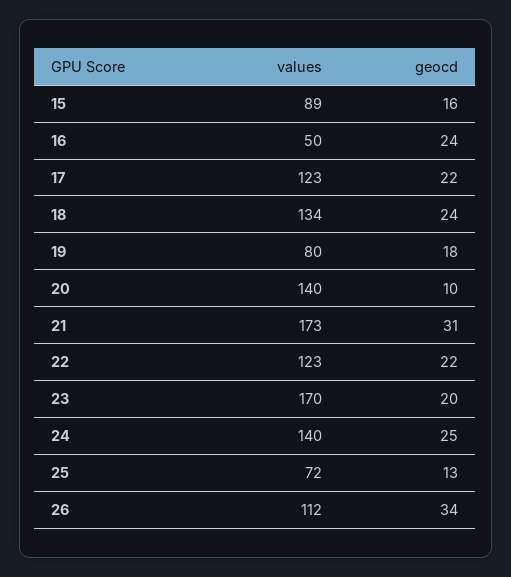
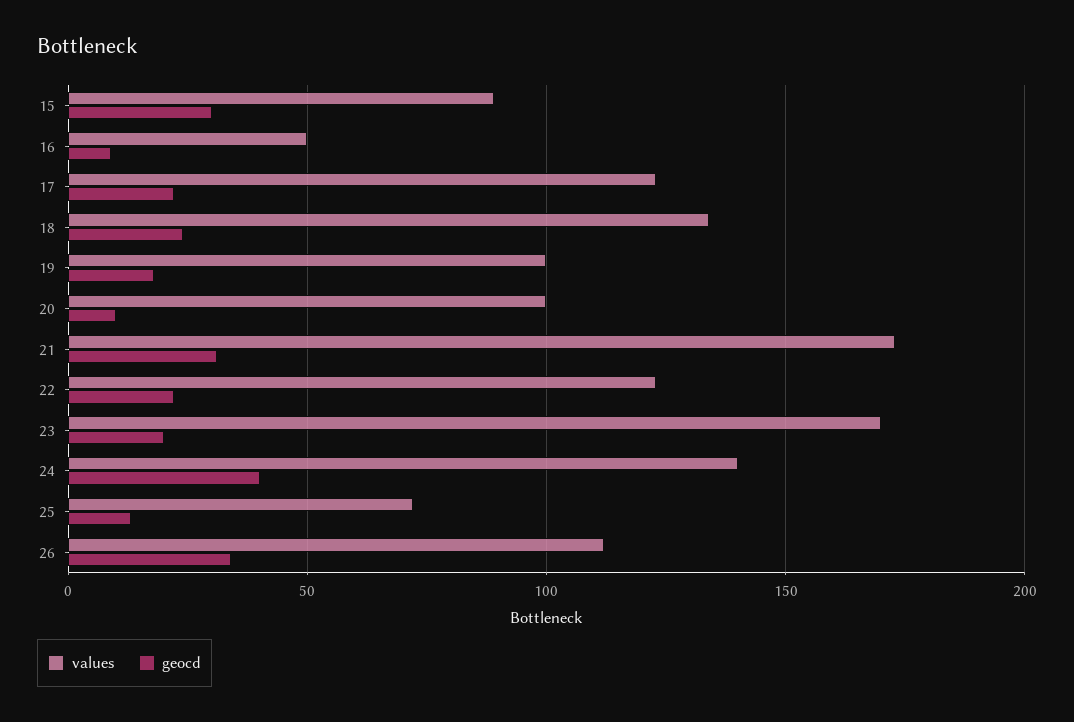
  {
    "values": {
      "15": 89,
      "16": 50,
      "17": 123,
      "18": 134,
-     "19": 80,
+     "19": 100,
-     "20": 140,
+     "20": 100,
      "21": 173,
      "22": 123,
      "23": 170,
      "24": 140,
      "25": 72,
      "26": 112
    },
    "geocd": {
-     "15": 16,
+     "15": 30,
-     "16": 24,
+     "16": 10,
      "17": 22,
      "18": 24,
      "19": 18,
      "20": 10,
      "21": 31,
      "22": 22,
      "23": 20,
-     "24": 25,
+     "24": 40,
      "25": 13,
      "26": 34
    }
  }

